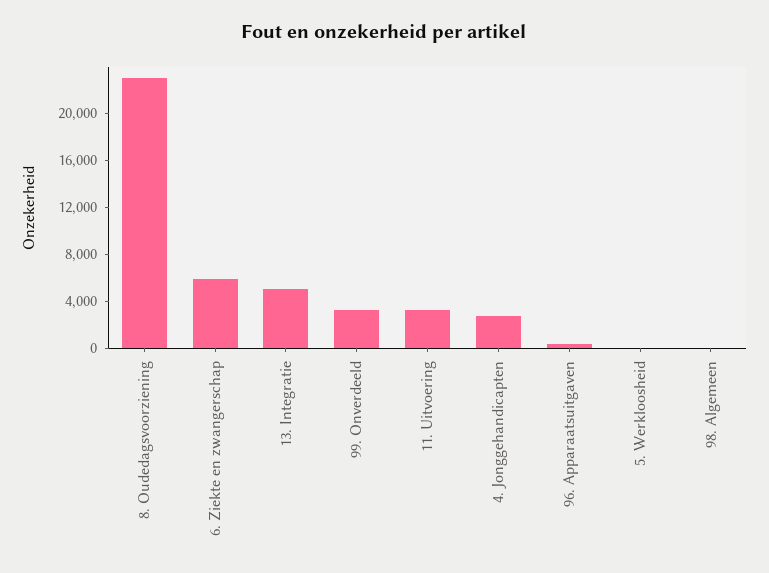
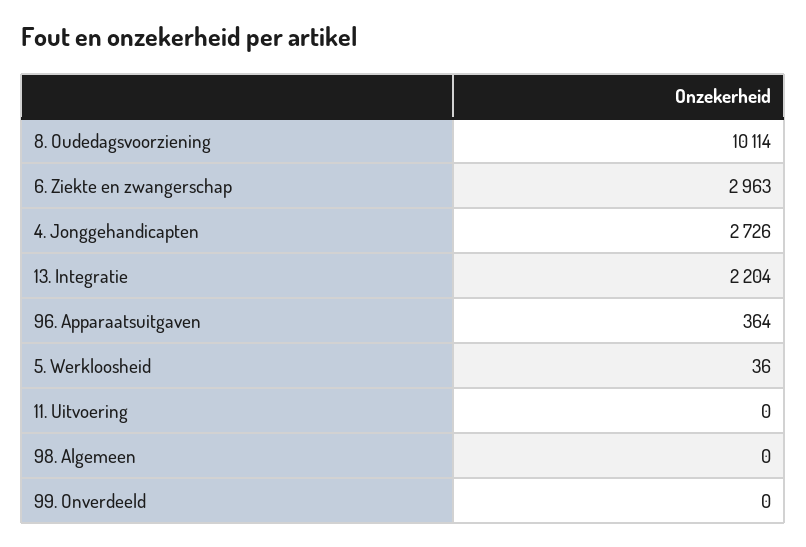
  {
-   "8. Oudedagsvoorziening": 23000,
+   "8. Oudedagsvoorziening": 10114,
-   "6. Ziekte en zwangerschap": 6000,
+   "6. Ziekte en zwangerschap": 2963,
-   "13. Integratie": 5000,
+   "13. Integratie": 2204,
-   "99. Onverdeeld": 3000,
+   "99. Onverdeeld": 0,
-   "11. Uitvoering": 3000,
+   "11. Uitvoering": 0,
    "4. Jonggehandicapten": 2726,
    "96. Apparaatsuitgaven": 364,
    "5. Werkloosheid": 36,
    "98. Algemeen": 0
  }

